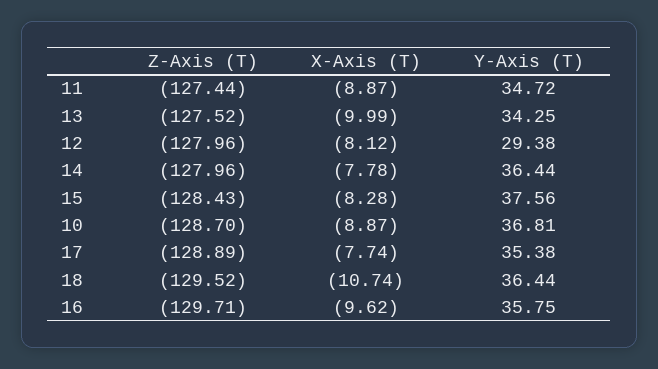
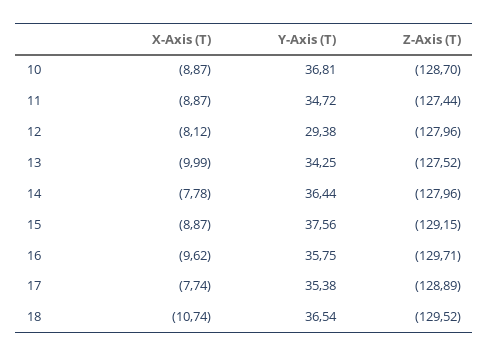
  {
    "Z-Axis (T)": {
      "11": -127.44,
      "13": -127.52,
      "12": -127.96,
      "14": -127.96,
-     "15": -128.43,
+     "15": -129.15,
      "10": -128.7,
      "17": -128.89,
      "18": -129.52,
      "16": -129.71
    },
    "X-Axis (T)": {
      "11": -8.87,
      "13": -9.99,
      "12": -8.12,
      "14": -7.78,
-     "15": -8.28,
+     "15": -8.87,
      "10": -8.87,
      "17": -7.74,
      "18": -10.74,
      "16": -9.62
    },
    "Y-Axis (T)": {
      "11": 34.72,
      "13": 34.25,
      "12": 29.38,
      "14": 36.44,
      "15": 37.56,
      "10": 36.81,
      "17": 35.38,
-     "18": 36.44,
+     "18": 36.54,
      "16": 35.75
    }
  }

